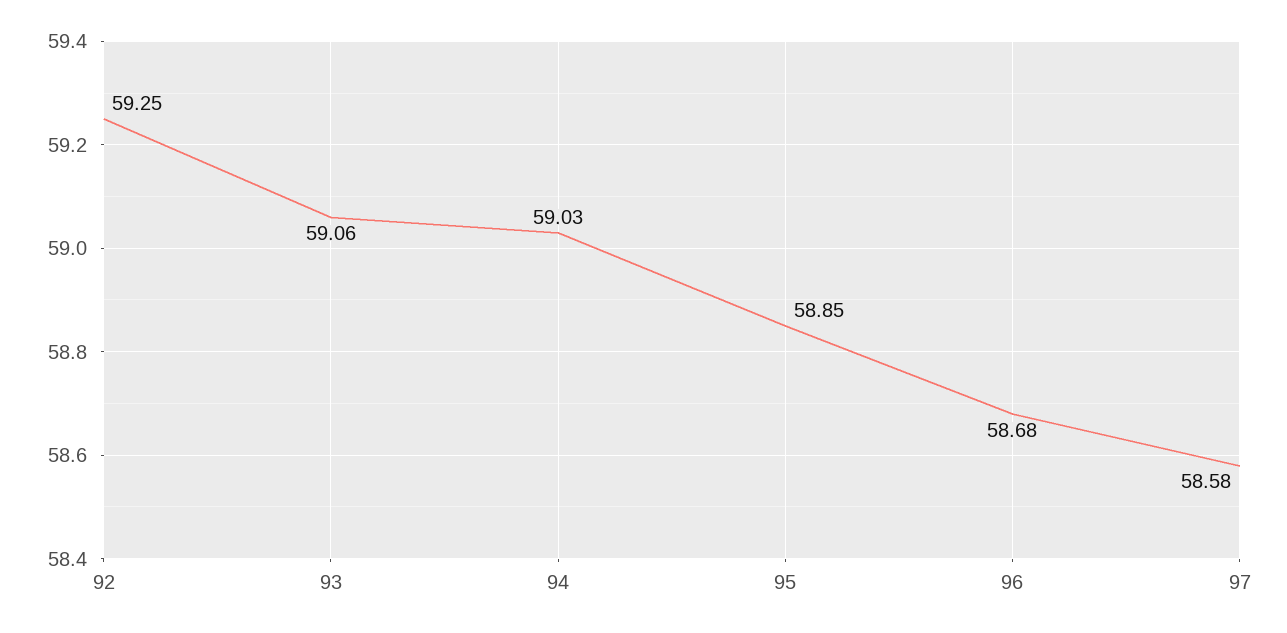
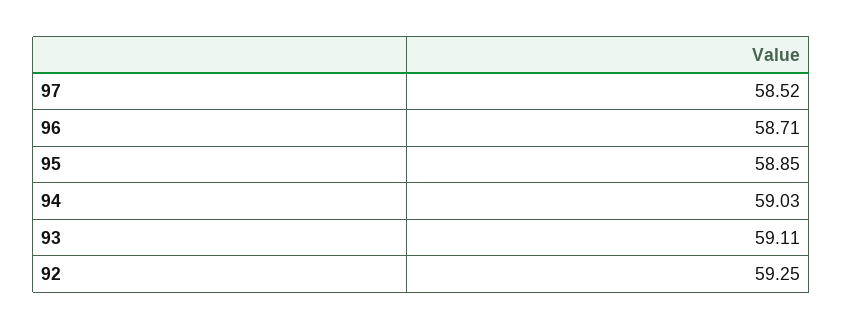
  {
    "92": 59.25,
-   "93": 59.06,
+   "93": 59.11,
    "94": 59.03,
    "95": 58.85,
-   "96": 58.68,
+   "96": 58.71,
-   "97": 58.58
+   "97": 58.52
  }

